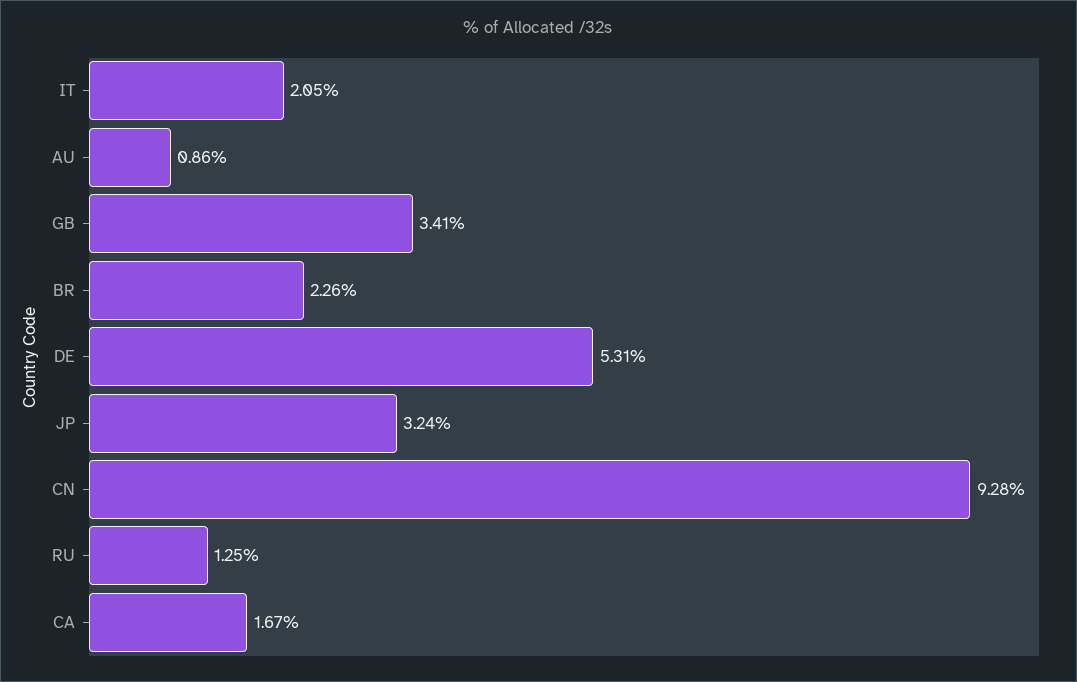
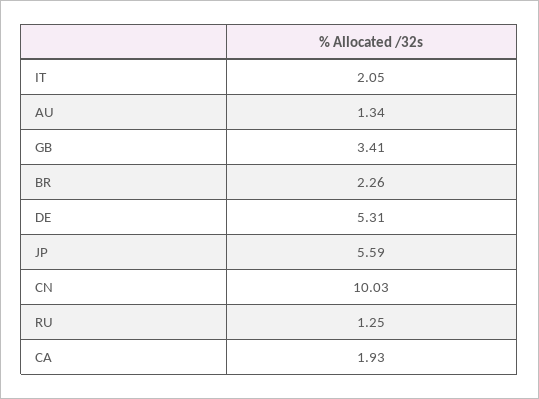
  {
    "IT": 2.05,
-   "AU": 0.86,
+   "AU": 1.34,
    "GB": 3.41,
    "BR": 2.26,
    "DE": 5.31,
-   "JP": 3.24,
+   "JP": 5.59,
-   "CN": 9.28,
+   "CN": 10.03,
    "RU": 1.25,
-   "CA": 1.67
+   "CA": 1.93
  }

